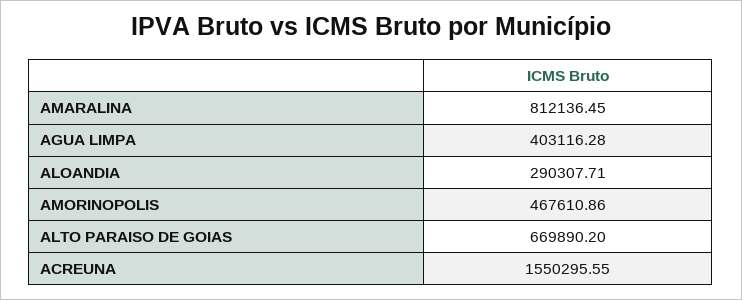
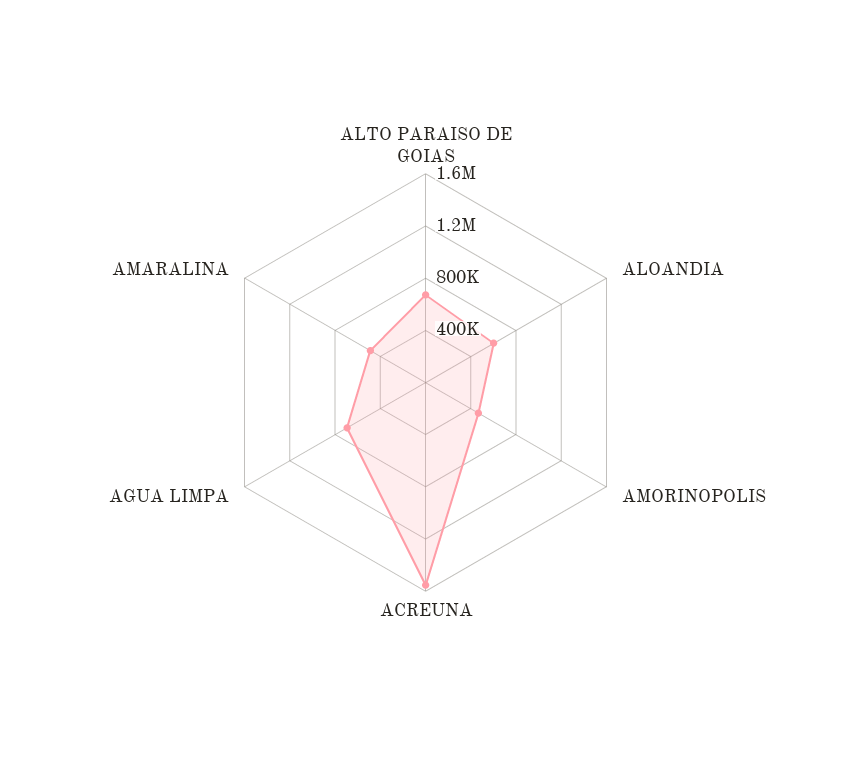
  {
-   "AMARALINA": 812136.45,
+   "AMARALINA": 500000,
-   "AGUA LIMPA": 403116.28,
+   "AGUA LIMPA": 700000,
-   "ALOANDIA": 290307.71,
+   "ALOANDIA": 600000,
    "AMORINOPOLIS": 467610.86,
    "ALTO PARAISO DE GOIAS": 669890.2,
    "ACREUNA": 1550295.55
  }

